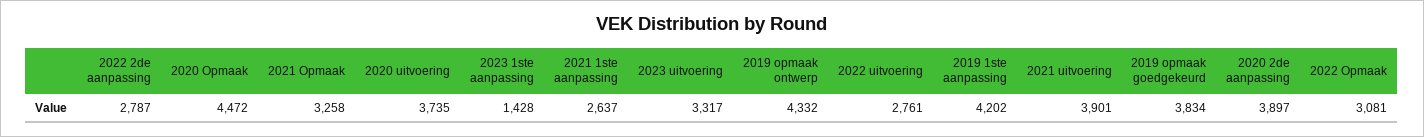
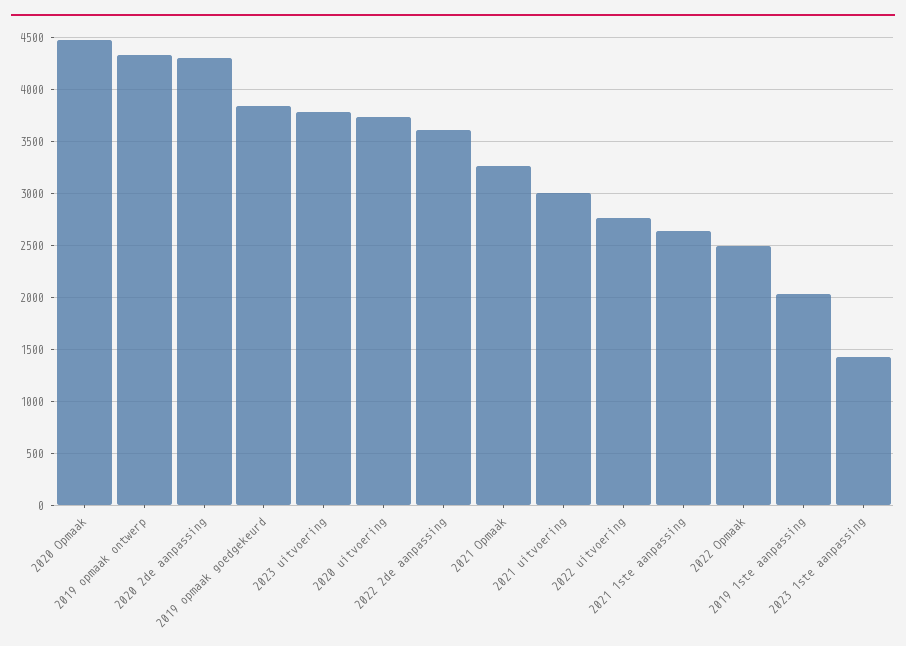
  {
-   "2022 2de aanpassing": 2787,
+   "2022 2de aanpassing": 3600,
    "2020 Opmaak": 4472,
    "2021 Opmaak": 3258,
    "2020 uitvoering": 3735,
    "2023 1ste aanpassing": 1428,
    "2021 1ste aanpassing": 2637,
-   "2023 uitvoering": 3317,
+   "2023 uitvoering": 3800,
    "2019 opmaak ontwerp": 4332,
    "2022 uitvoering": 2761,
-   "2019 1ste aanpassing": 4202,
+   "2019 1ste aanpassing": 2000,
-   "2021 uitvoering": 3901,
+   "2021 uitvoering": 3000,
    "2019 opmaak goedgekeurd": 3834,
-   "2020 2de aanpassing": 3897,
+   "2020 2de aanpassing": 4300,
-   "2022 Opmaak": 3081
+   "2022 Opmaak": 2500
  }

